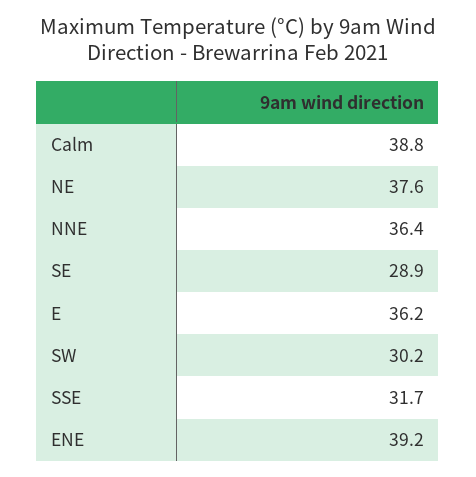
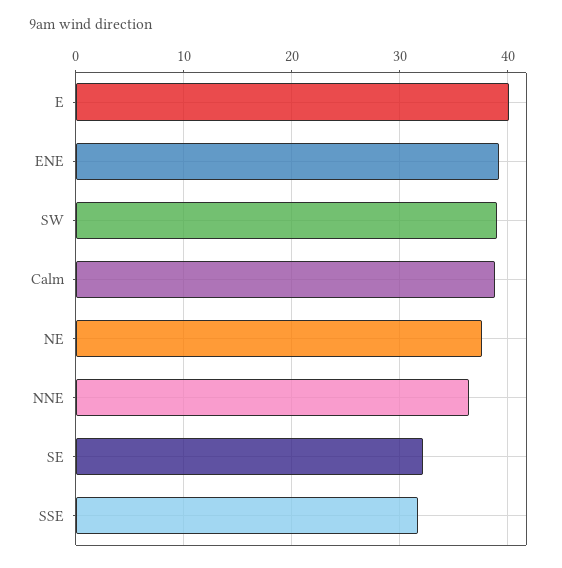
  {
    "Calm": 38.8,
    "NE": 37.6,
    "NNE": 36.4,
-   "SE": 28.9,
+   "SE": 32,
-   "E": 36.2,
+   "E": 40,
-   "SW": 30.2,
+   "SW": 39,
    "SSE": 31.7,
    "ENE": 39.2
  }

